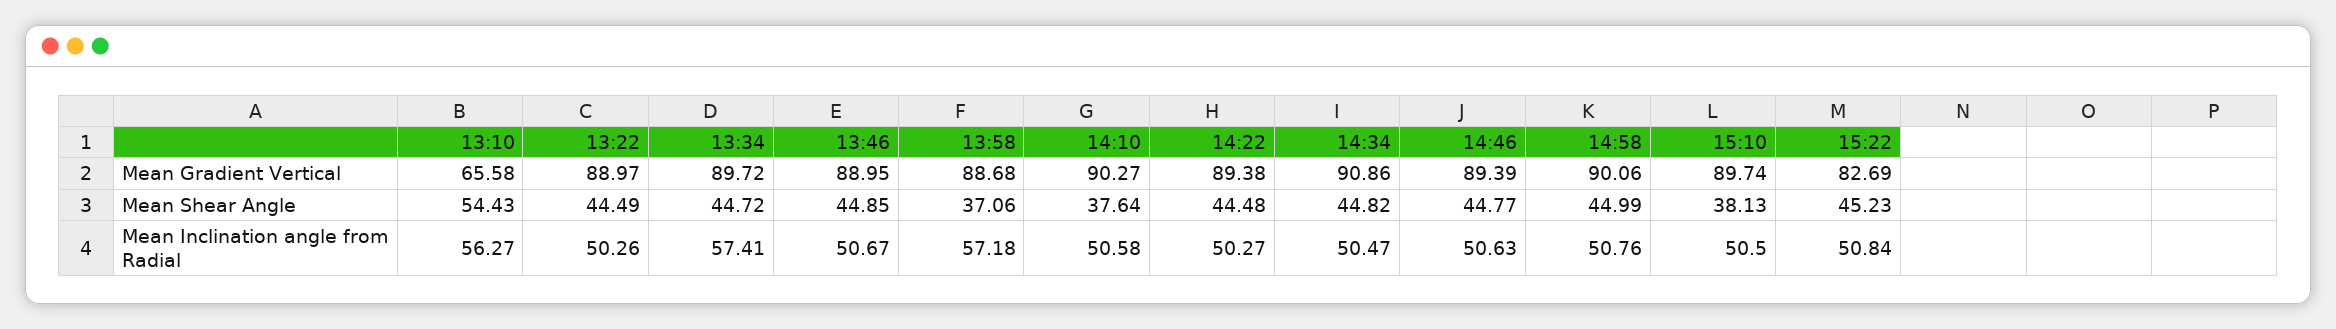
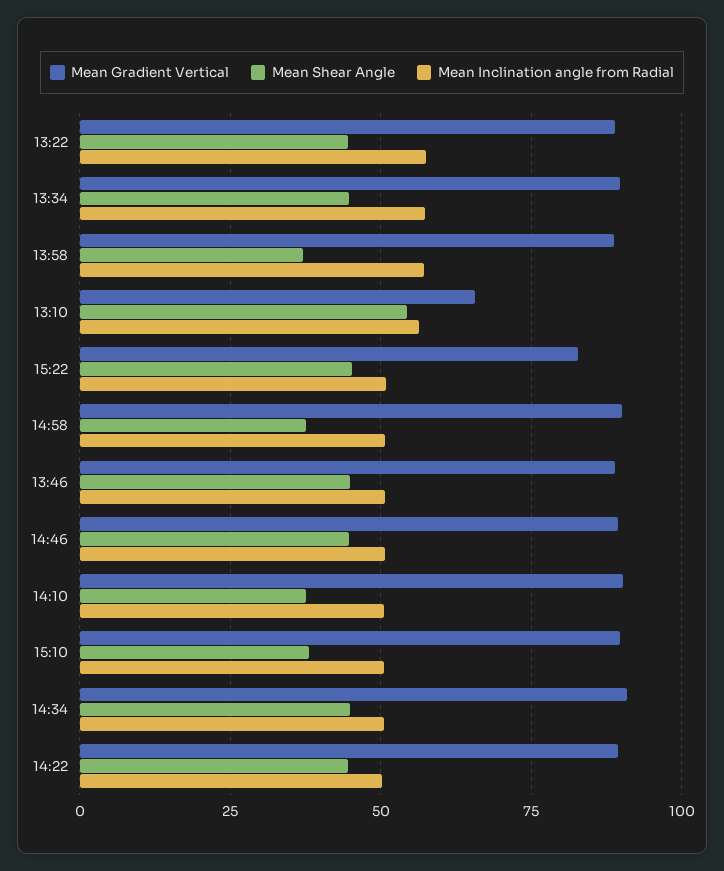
  {
    "Mean Gradient Vertical": {
      "13:10": 65.58,
      "13:22": 88.97,
      "13:34": 89.72,
      "13:46": 88.95,
      "13:58": 88.68,
      "14:10": 90.27,
      "14:22": 89.38,
      "14:34": 90.86,
      "14:46": 89.39,
      "14:58": 90.06,
      "15:10": 89.74,
      "15:22": 82.69
    },
    "Mean Shear Angle": {
      "13:10": 54.43,
      "13:22": 44.49,
      "13:34": 44.72,
      "13:46": 44.85,
      "13:58": 37.06,
      "14:10": 37.64,
      "14:22": 44.48,
      "14:34": 44.82,
      "14:46": 44.77,
-     "14:58": 44.99,
+     "14:58": 37.5,
      "15:10": 38.13,
      "15:22": 45.23
    },
    "Mean Inclination angle from Radial": {
      "13:10": 56.27,
-     "13:22": 50.26,
+     "13:22": 57.5,
      "13:34": 57.41,
      "13:46": 50.67,
      "13:58": 57.18,
      "14:10": 50.58,
      "14:22": 50.27,
      "14:34": 50.47,
      "14:46": 50.63,
      "14:58": 50.76,
      "15:10": 50.5,
      "15:22": 50.84
    }
  }

